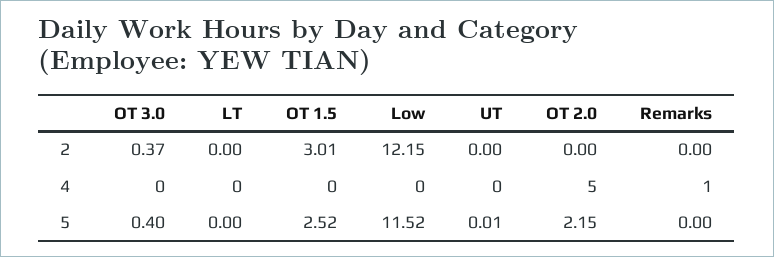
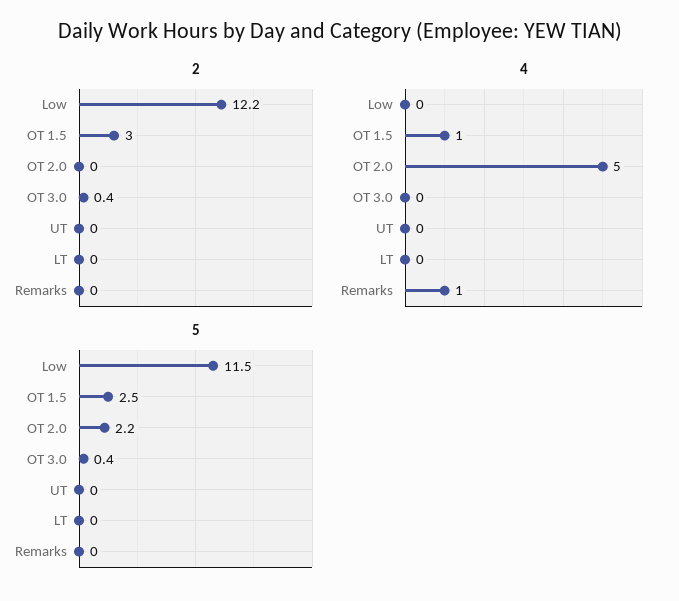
  {
    "2": {
      "OT 3.0": 0.37,
      "LT": 0,
      "OT 1.5": 3.01,
      "Low": 12.15,
      "UT": 0,
      "OT 2.0": 0,
      "Remarks": 0
    },
    "4": {
      "OT 3.0": 0,
      "LT": 0,
-     "OT 1.5": 0,
+     "OT 1.5": 1,
      "Low": 0,
      "UT": 0,
      "OT 2.0": 5,
      "Remarks": 1
    },
    "5": {
      "OT 3.0": 0.4,
      "LT": 0,
      "OT 1.5": 2.52,
      "Low": 11.52,
      "UT": 0.01,
      "OT 2.0": 2.15,
      "Remarks": 0
    }
  }

